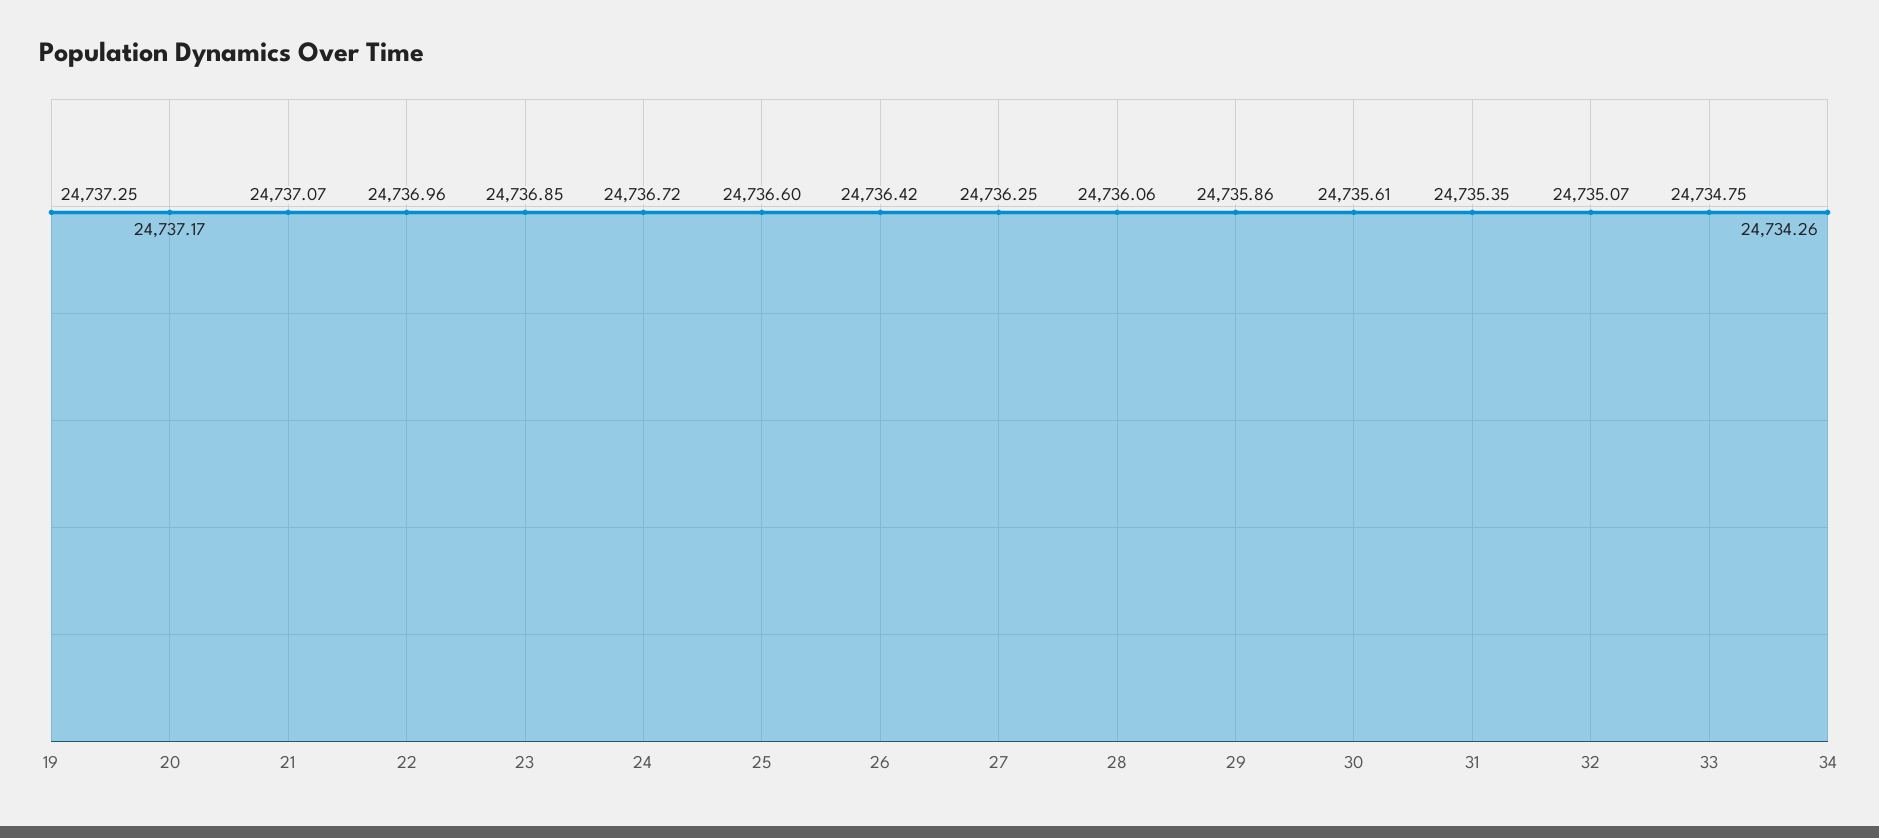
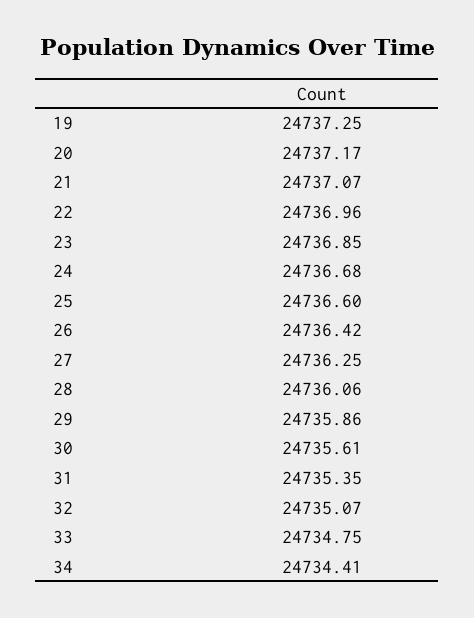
  {
    "19": 24737.25,
    "20": 24737.17,
    "21": 24737.07,
    "22": 24736.96,
    "23": 24736.85,
-   "24": 24736.72,
+   "24": 24736.68,
    "25": 24736.6,
    "26": 24736.42,
    "27": 24736.25,
    "28": 24736.06,
    "29": 24735.86,
    "30": 24735.61,
    "31": 24735.35,
    "32": 24735.07,
    "33": 24734.75,
-   "34": 24734.26
+   "34": 24734.41
  }

